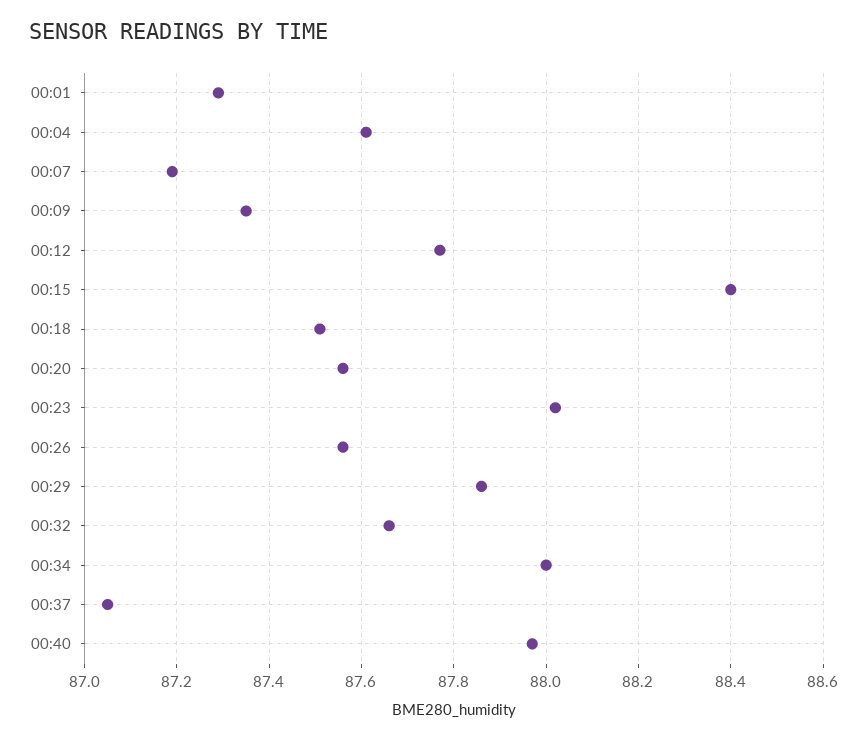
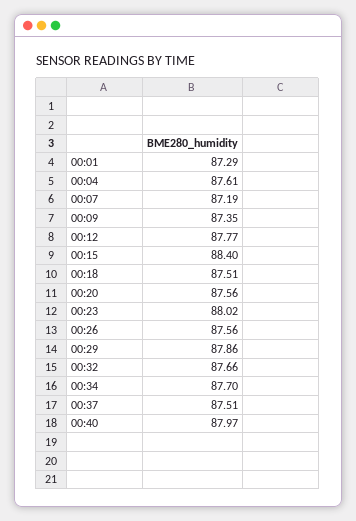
  {
    "00:01": 87.29,
    "00:04": 87.61,
    "00:07": 87.19,
    "00:09": 87.35,
    "00:12": 87.77,
    "00:15": 88.4,
    "00:18": 87.51,
    "00:20": 87.56,
    "00:23": 88.02,
    "00:26": 87.56,
    "00:29": 87.86,
    "00:32": 87.66,
-   "00:34": 88,
+   "00:34": 87.7,
-   "00:37": 87.05,
+   "00:37": 87.51,
    "00:40": 87.97
  }

